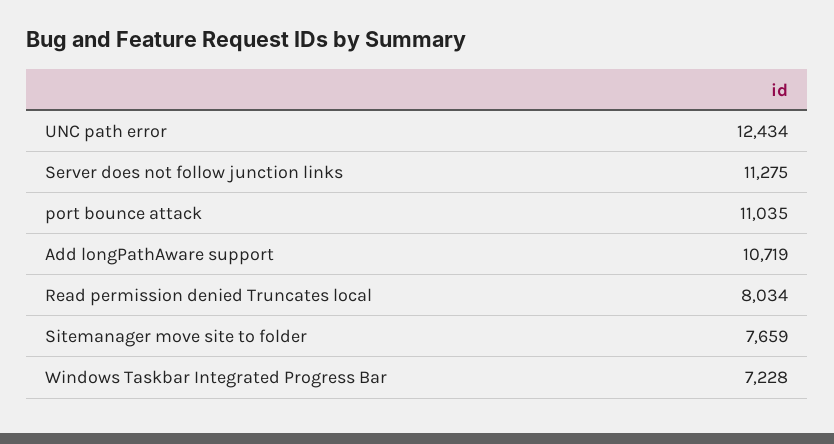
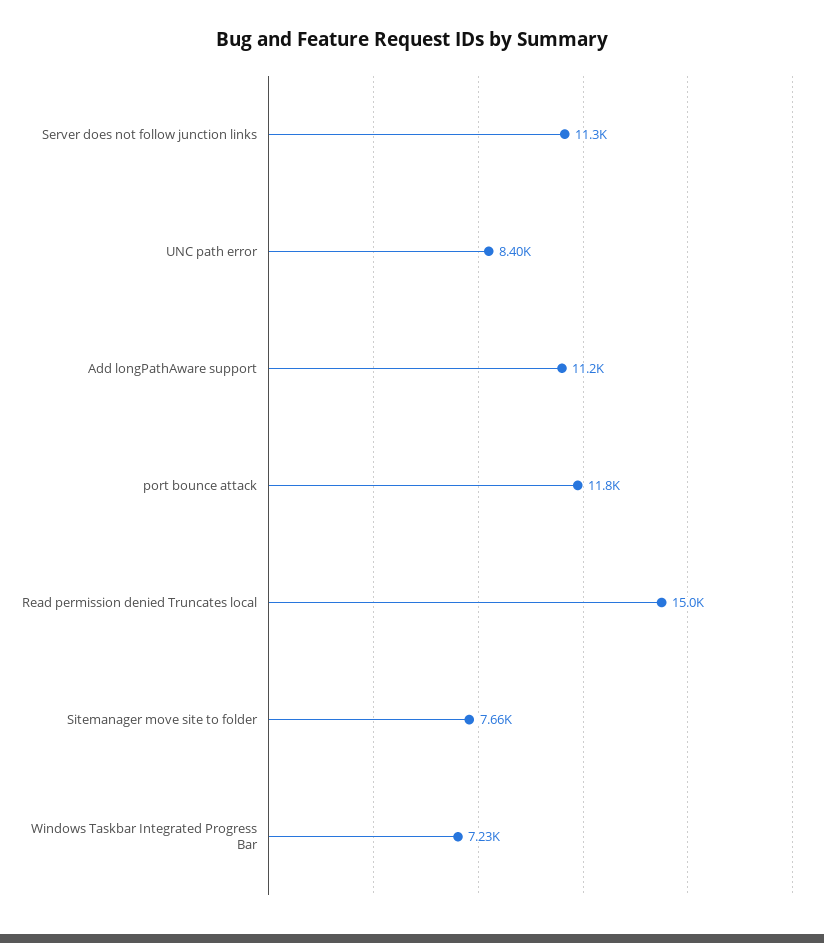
  {
-   "UNC path error": 12434,
+   "UNC path error": 8400,
    "Server does not follow junction links": 11275,
-   "port bounce attack": 11035,
+   "port bounce attack": 11800,
-   "Add longPathAware support": 10719,
+   "Add longPathAware support": 11200,
-   "Read permission denied Truncates local": 8034,
+   "Read permission denied Truncates local": 15000,
    "Sitemanager move site to folder": 7659,
    "Windows Taskbar Integrated Progress Bar": 7228
  }

